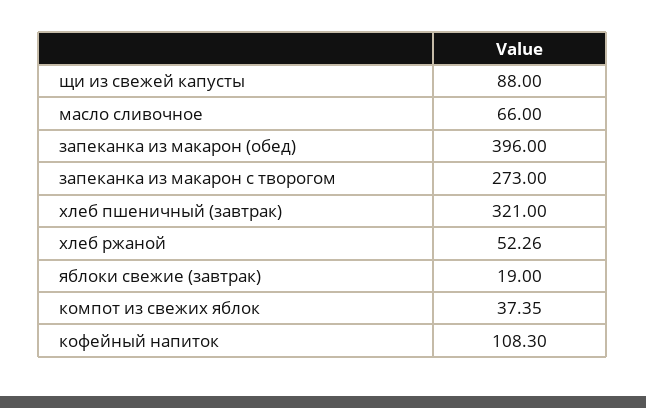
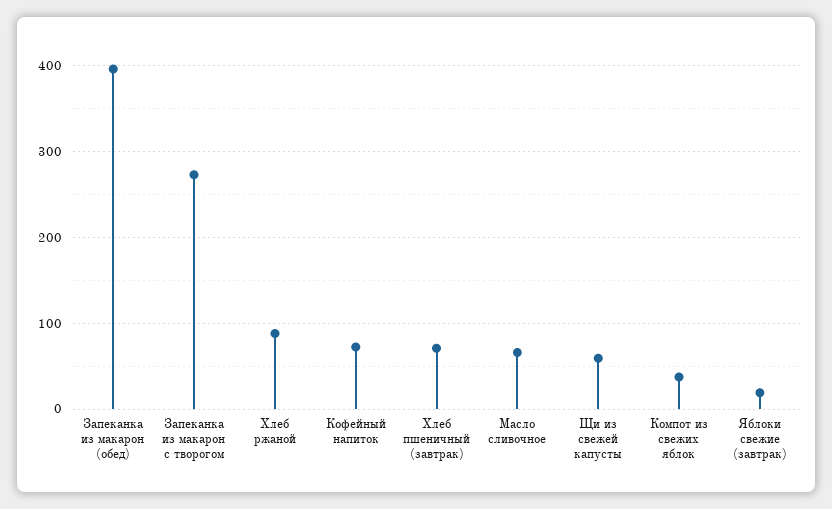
  {
-   "щи из свежей капусты": 88,
+   "щи из свежей капусты": 60,
    "масло сливочное": 66,
    "запеканка из макарон (обед)": 396,
    "запеканка из макарон с творогом": 273,
-   "хлеб пшеничный (завтрак)": 321,
+   "хлеб пшеничный (завтрак)": 70,
-   "хлеб ржаной": 52.26,
+   "хлеб ржаной": 90,
    "яблоки свежие (завтрак)": 19,
    "компот из свежих яблок": 37.35,
-   "кофейный напиток": 108.3
+   "кофейный напиток": 70
  }

